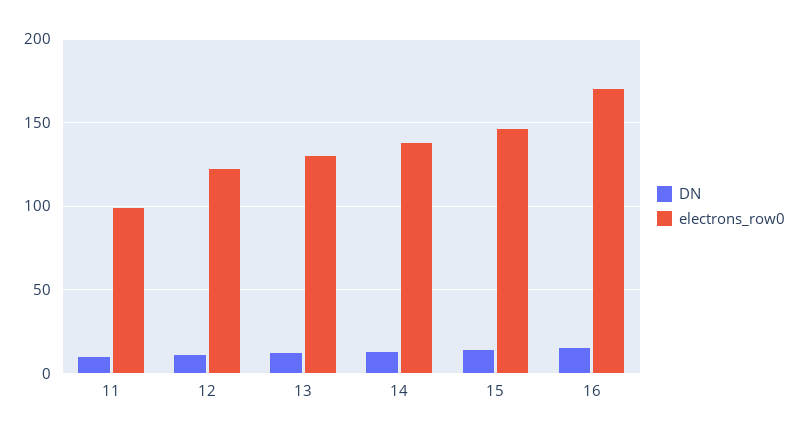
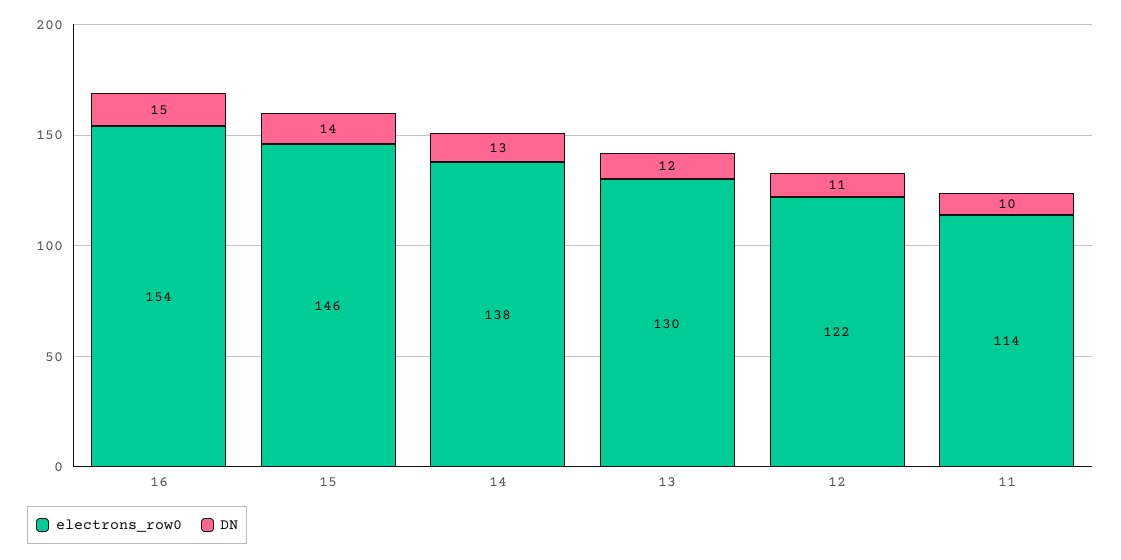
  {
    "DN": {
      "11": 10,
      "12": 11,
      "13": 12,
      "14": 13,
      "15": 14,
      "16": 15
    },
    "electrons_row0": {
-     "11": 100,
+     "11": 114,
      "12": 122,
      "13": 130,
      "14": 138,
      "15": 146,
-     "16": 170
+     "16": 154
    }
  }

